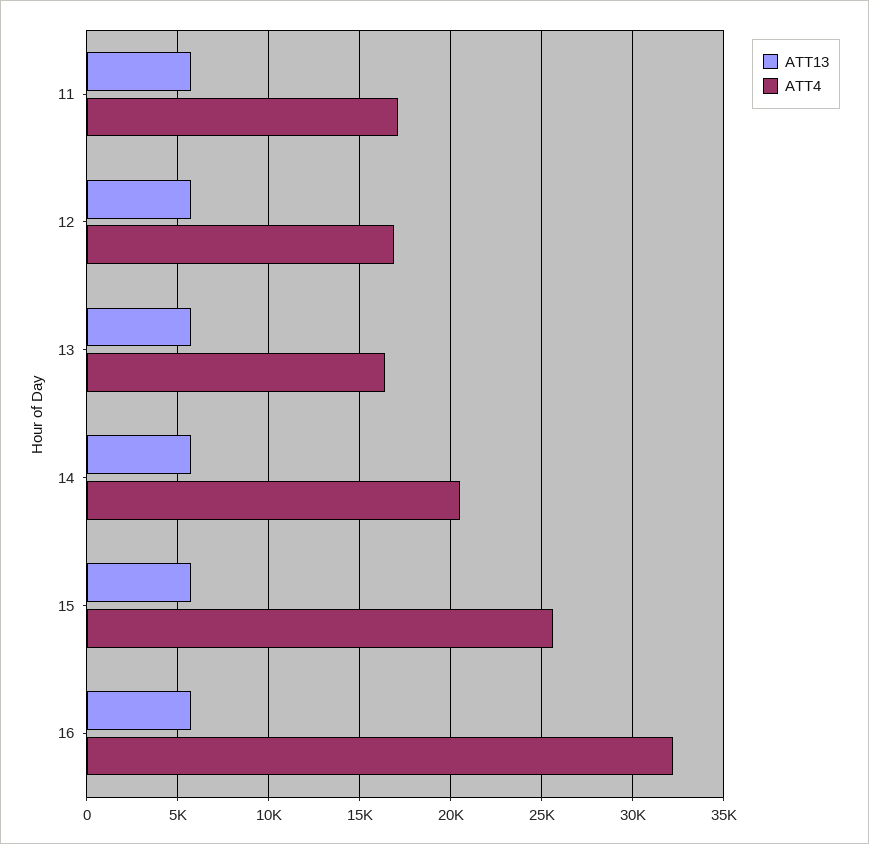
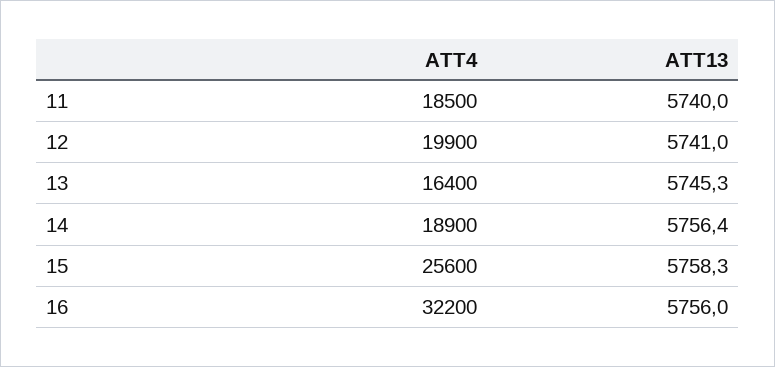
  {
    "ATT13": {
      "11": 5740,
      "12": 5741,
      "13": 5745.3,
      "14": 5756.4,
      "15": 5758.3,
      "16": 5756
    },
    "ATT4": {
-     "11": 17000,
+     "11": 18500,
-     "12": 17000,
+     "12": 19900,
      "13": 16400,
-     "14": 20500,
+     "14": 18900,
      "15": 25600,
      "16": 32200
    }
  }

